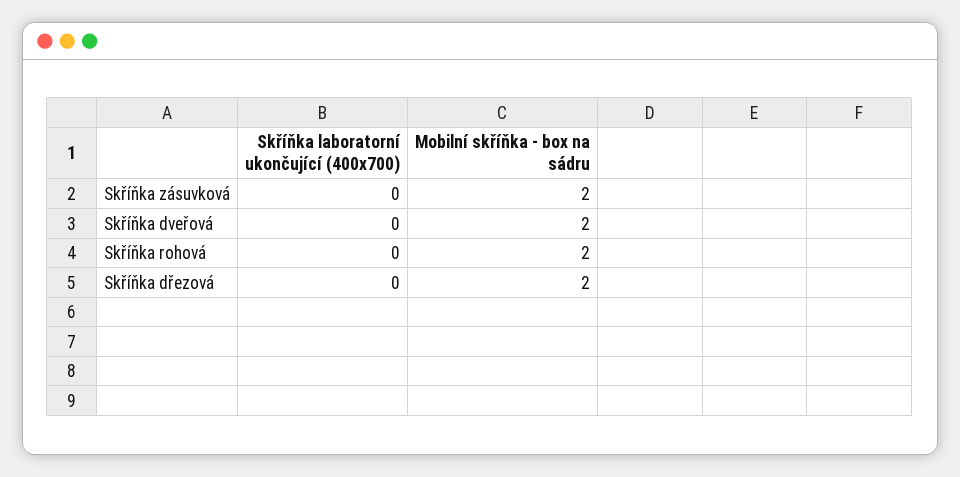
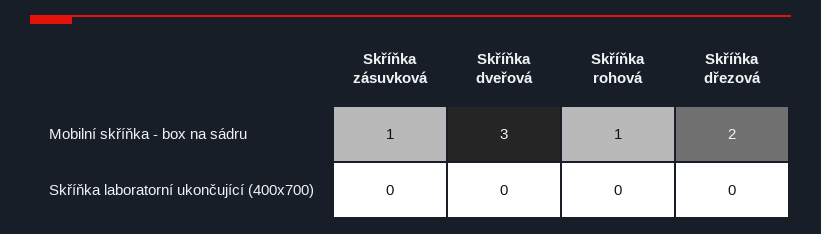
  {
    "Skříňka laboratorní ukončující (400x700)": {
      "Skříňka zásuvková": 0,
      "Skříňka dveřová": 0,
      "Skříňka rohová": 0,
      "Skříňka dřezová": 0
    },
    "Mobilní skříňka - box na sádru": {
-     "Skříňka zásuvková": 2,
+     "Skříňka zásuvková": 1,
-     "Skříňka dveřová": 2,
+     "Skříňka dveřová": 3,
-     "Skříňka rohová": 2,
+     "Skříňka rohová": 1,
      "Skříňka dřezová": 2
    }
  }

